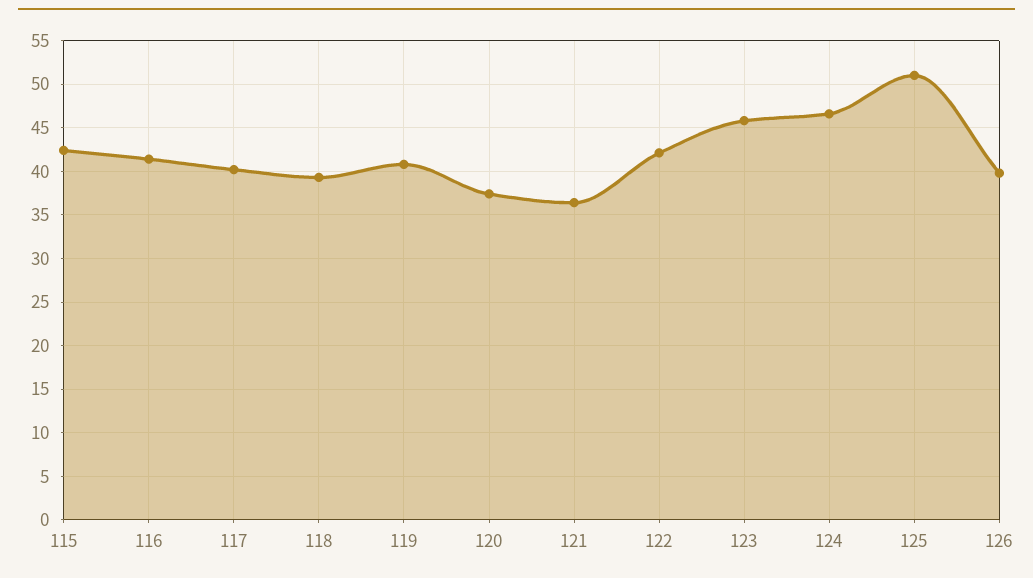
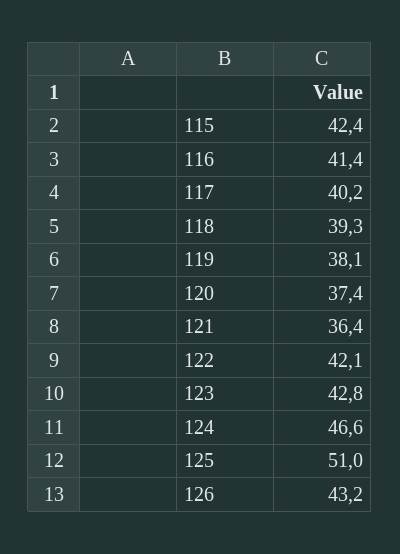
  {
    "115": 42.4,
    "116": 41.4,
    "117": 40.2,
    "118": 39.3,
-   "119": 41,
+   "119": 38.1,
    "120": 37.4,
    "121": 36.4,
    "122": 42.1,
-   "123": 46,
+   "123": 42.8,
    "124": 46.6,
    "125": 51,
-   "126": 40
+   "126": 43.2
  }

